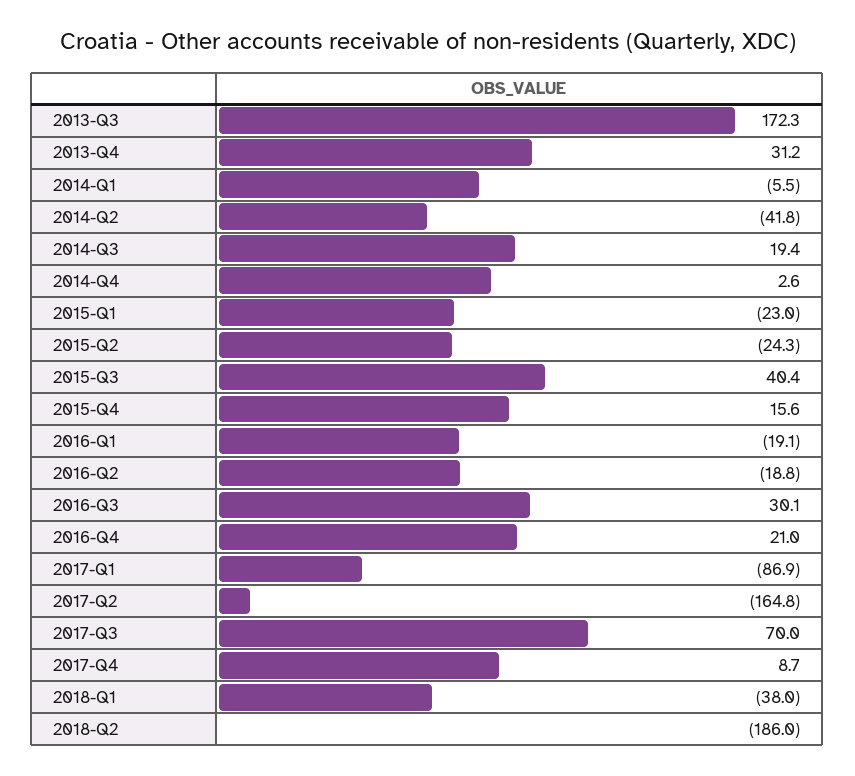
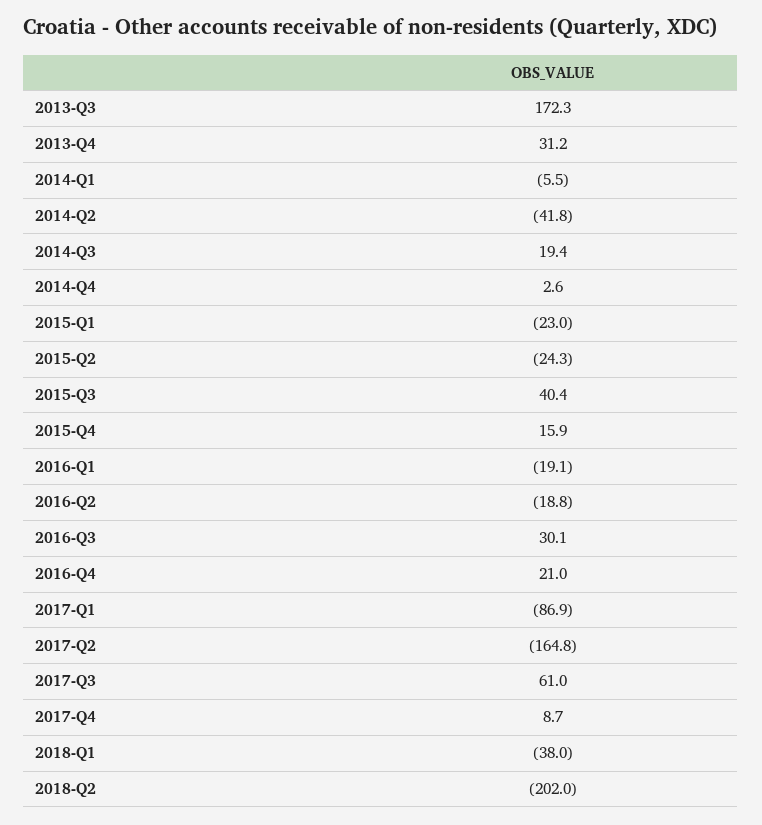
  {
    "2013-Q3": 172.3,
    "2013-Q4": 31.2,
    "2014-Q1": -5.5,
    "2014-Q2": -41.8,
    "2014-Q3": 19.4,
    "2014-Q4": 2.6,
    "2015-Q1": -23,
    "2015-Q2": -24.3,
    "2015-Q3": 40.4,
-   "2015-Q4": 15.6,
+   "2015-Q4": 15.9,
    "2016-Q1": -19.1,
    "2016-Q2": -18.8,
    "2016-Q3": 30.1,
    "2016-Q4": 21,
    "2017-Q1": -86.9,
    "2017-Q2": -164.8,
-   "2017-Q3": 70,
+   "2017-Q3": 61,
    "2017-Q4": 8.7,
    "2018-Q1": -38,
-   "2018-Q2": -186
+   "2018-Q2": -202
  }

